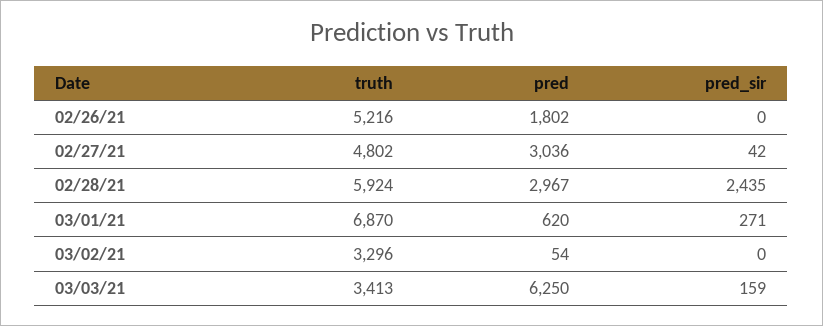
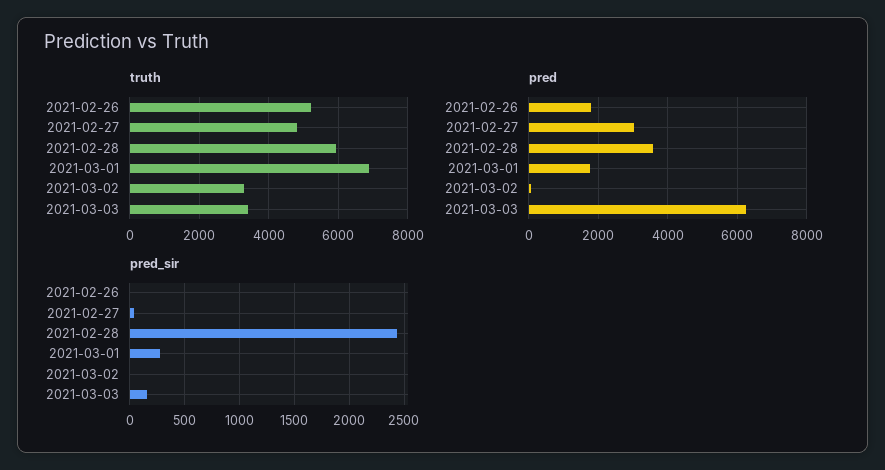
  {
    "truth": {
      "02/26/21": 5216,
      "02/27/21": 4802,
      "02/28/21": 5924,
      "03/01/21": 6870,
      "03/02/21": 3296,
      "03/03/21": 3413
    },
    "pred": {
      "02/26/21": 1802,
      "02/27/21": 3036,
-     "02/28/21": 2967,
+     "02/28/21": 3600,
-     "03/01/21": 620,
+     "03/01/21": 1800,
      "03/02/21": 54,
      "03/03/21": 6250
    },
    "pred_sir": {
      "02/26/21": 0,
      "02/27/21": 42,
      "02/28/21": 2435,
      "03/01/21": 271,
      "03/02/21": 0,
      "03/03/21": 159
    }
  }

